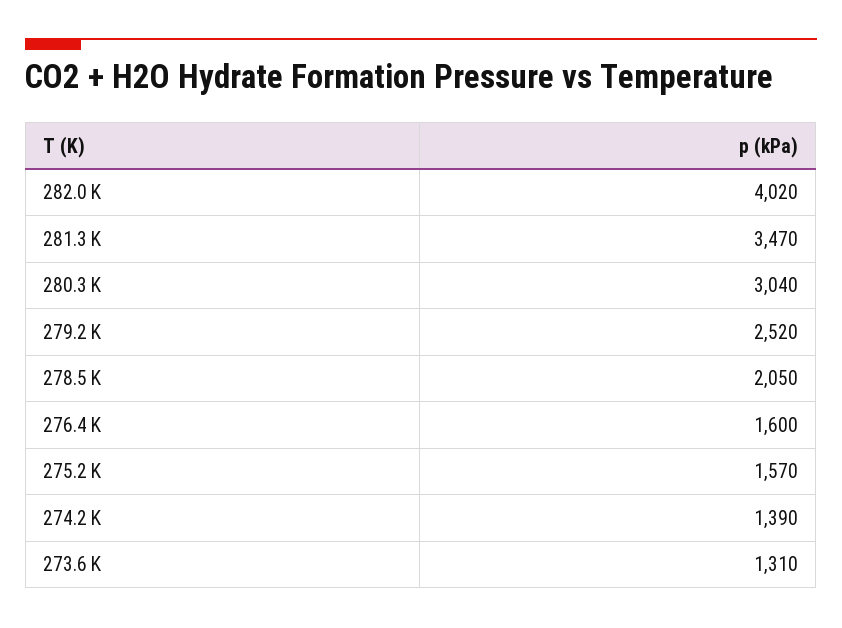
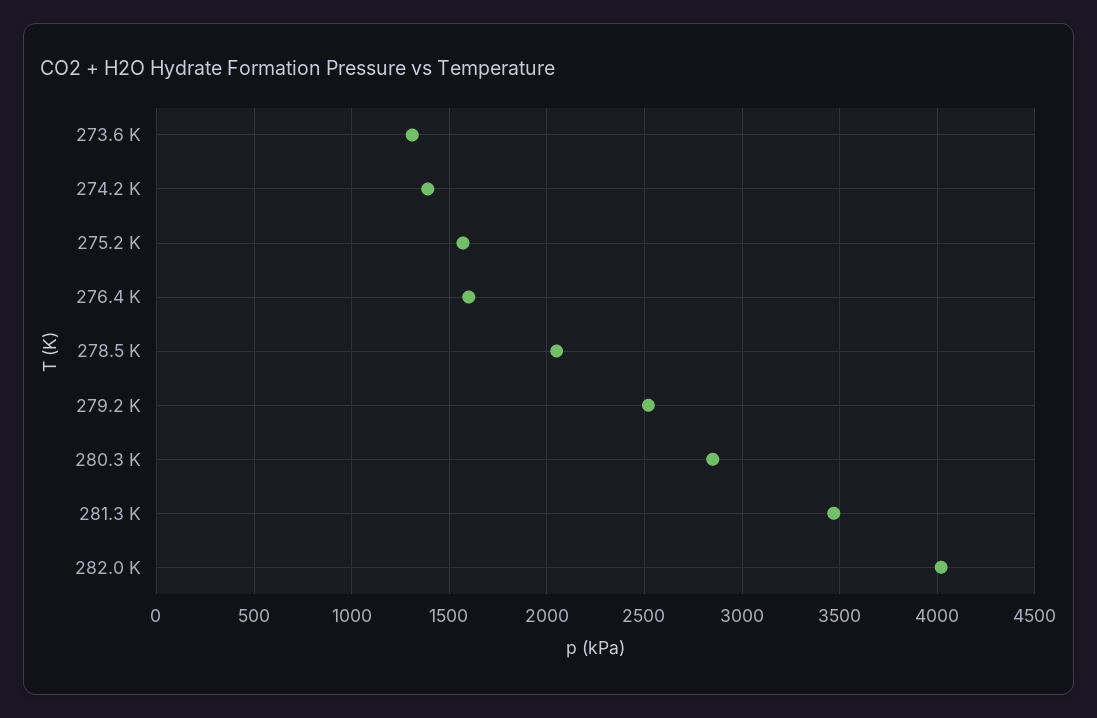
  {
    "282.0 K": 4020,
    "281.3 K": 3470,
-   "280.3 K": 3040,
+   "280.3 K": 2850,
    "279.2 K": 2520,
    "278.5 K": 2050,
    "276.4 K": 1600,
    "275.2 K": 1570,
    "274.2 K": 1390,
    "273.6 K": 1310
  }

